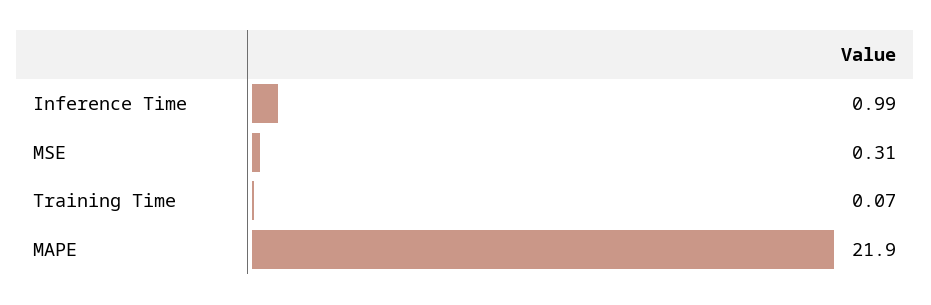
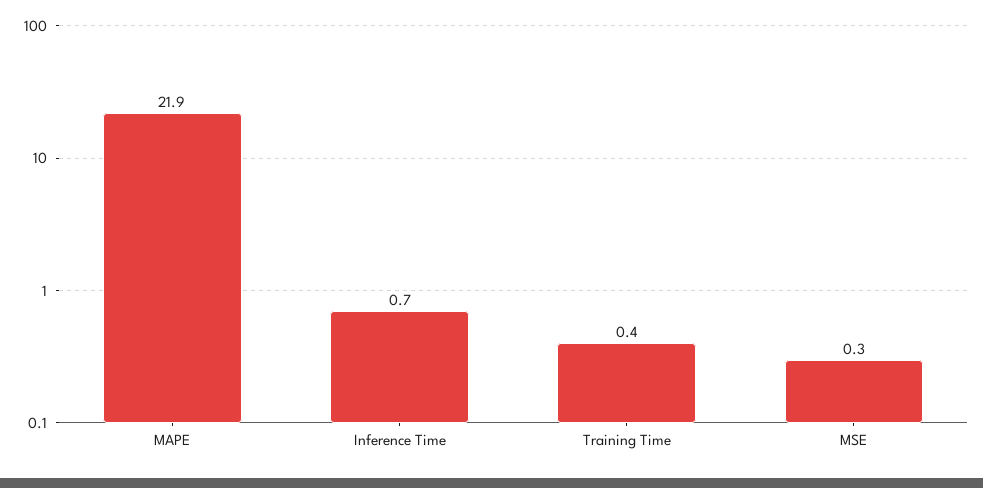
  {
-   "Inference Time": 0.99,
+   "Inference Time": 0.7,
    "MSE": 0.31,
-   "Training Time": 0.07,
+   "Training Time": 0.4,
    "MAPE": 21.9
  }

